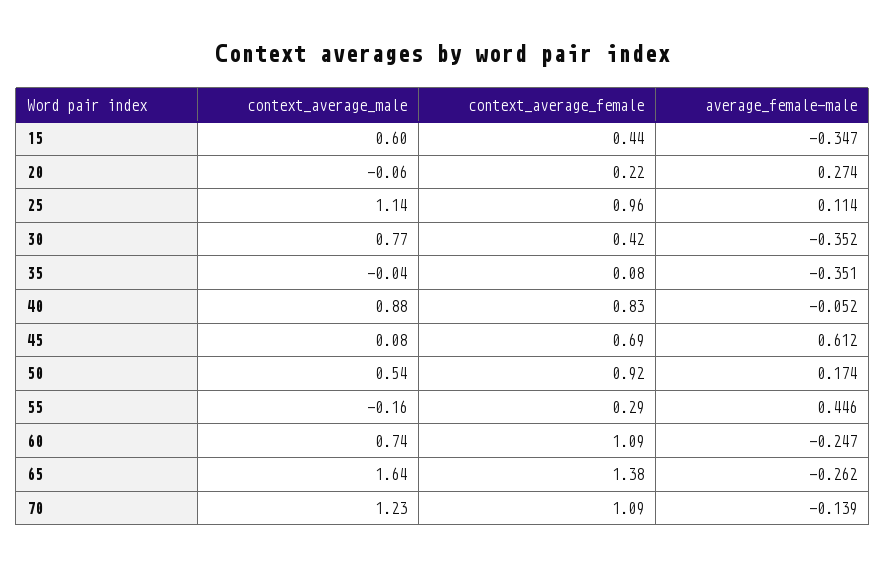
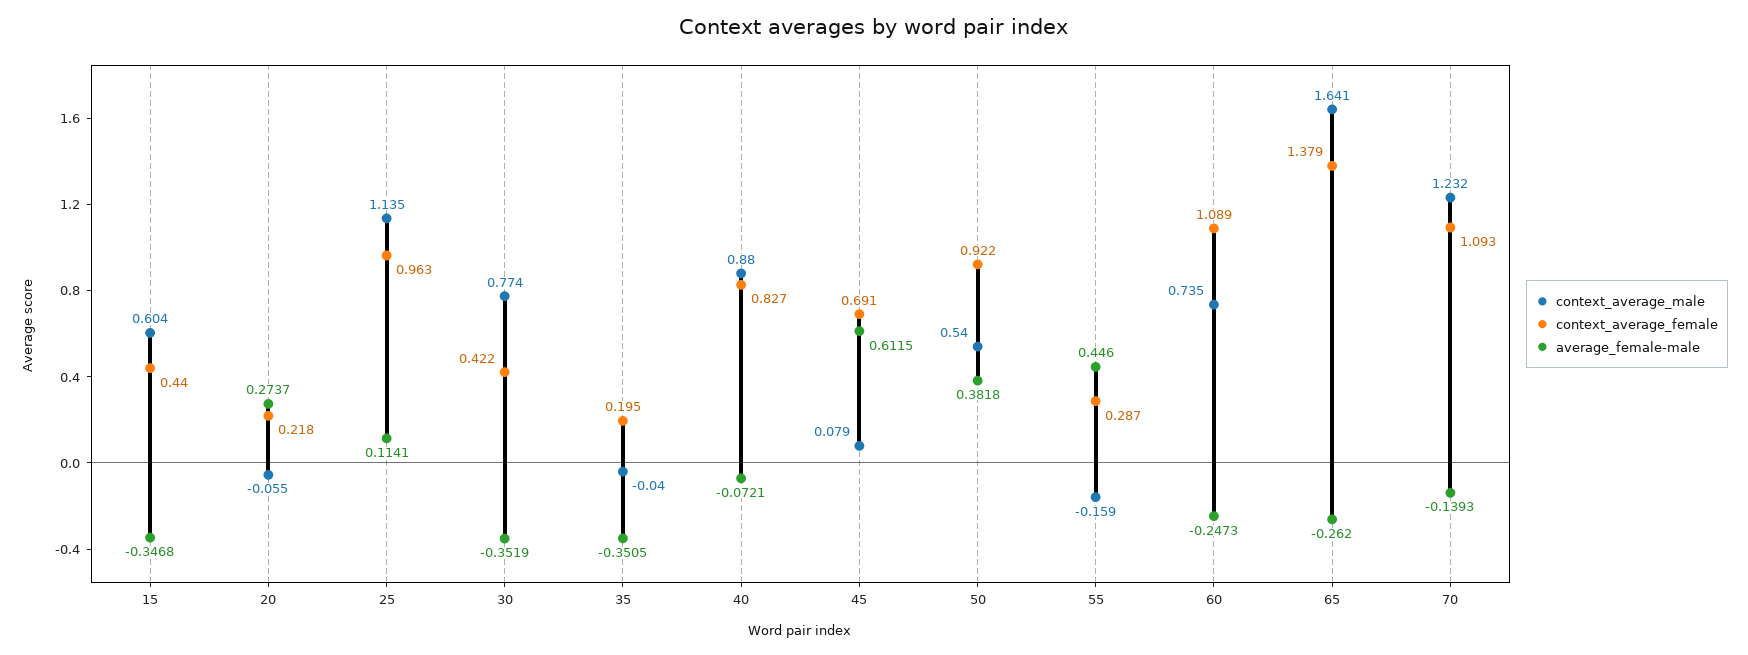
  {
    "context_average_male": {
      "15": 0.604,
      "20": -0.055,
      "25": 1.135,
      "30": 0.774,
      "35": -0.04,
      "40": 0.88,
      "45": 0.079,
      "50": 0.54,
      "55": -0.159,
      "60": 0.735,
      "65": 1.641,
      "70": 1.232
    },
    "context_average_female": {
      "15": 0.44,
      "20": 0.218,
      "25": 0.963,
      "30": 0.422,
-     "35": 0.08,
+     "35": 0.195,
      "40": 0.827,
      "45": 0.691,
      "50": 0.922,
      "55": 0.287,
      "60": 1.089,
      "65": 1.379,
      "70": 1.093
    },
    "average_female-male": {
      "15": -0.3468,
      "20": 0.2737,
      "25": 0.1141,
      "30": -0.3519,
      "35": -0.3505,
-     "40": -0.052,
+     "40": -0.0721,
      "45": 0.6115,
-     "50": 0.174,
+     "50": 0.3818,
      "55": 0.446,
      "60": -0.2473,
      "65": -0.262,
      "70": -0.1393
    }
  }

